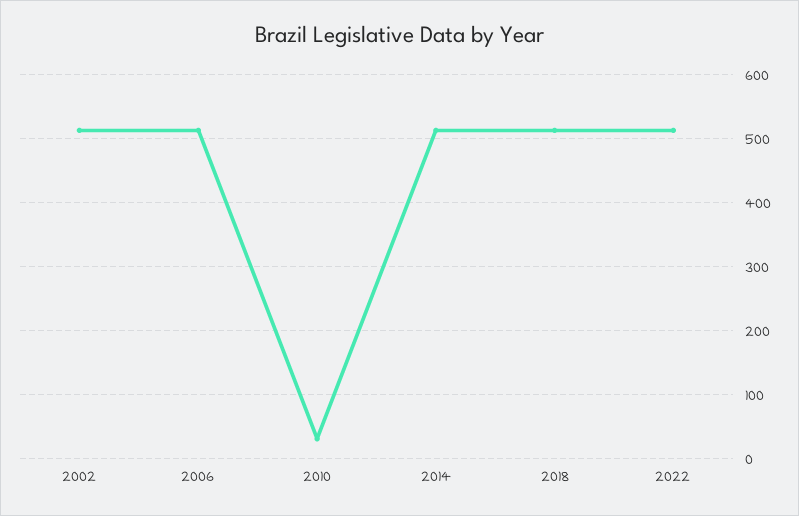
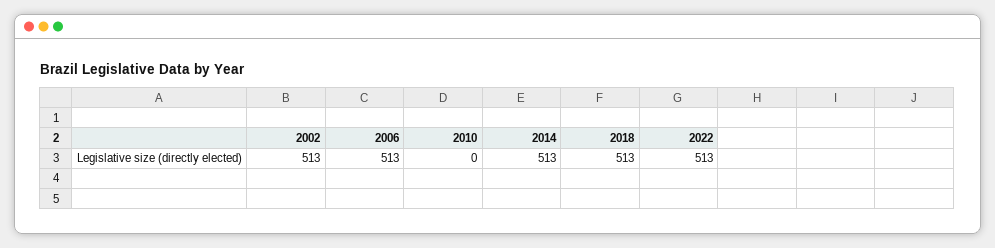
  {
    "2002": 513,
    "2006": 513,
-   "2010": 30,
+   "2010": 0,
    "2014": 513,
    "2018": 513,
    "2022": 513
  }

